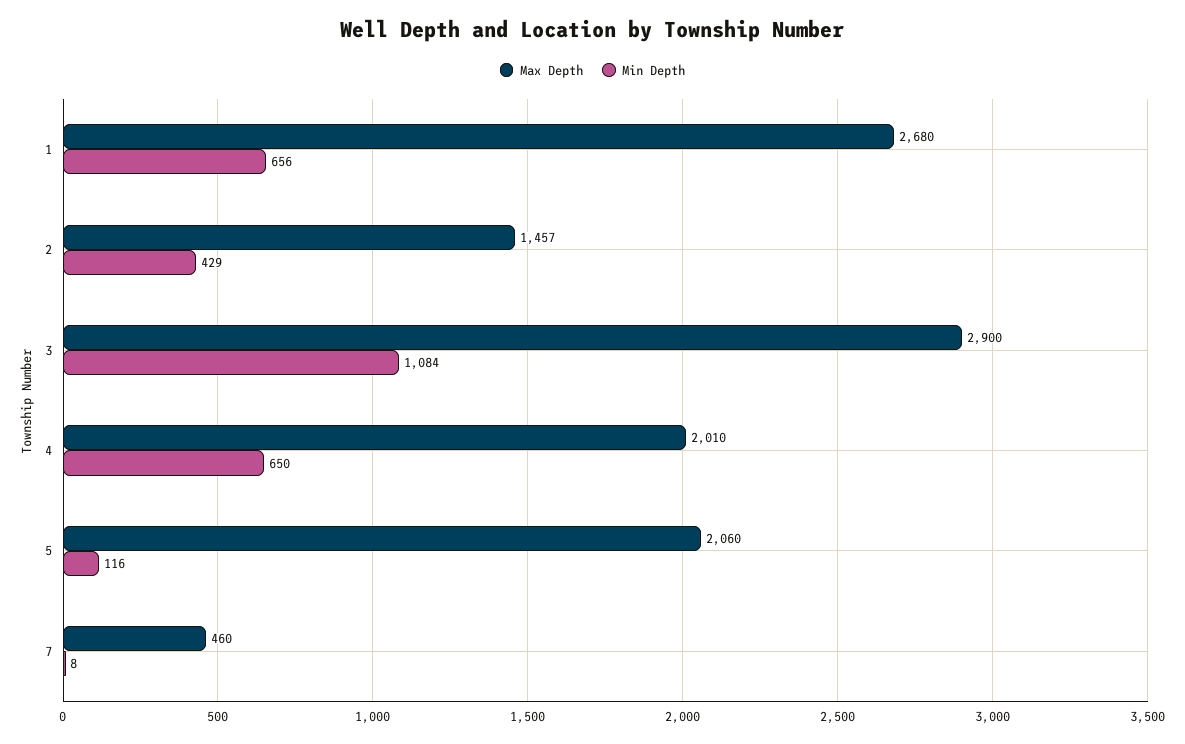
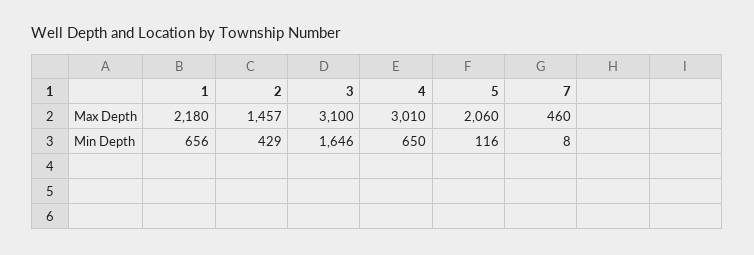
  {
    "Max Depth": {
-     "1": 2680,
+     "1": 2180,
      "2": 1457,
-     "3": 2900,
+     "3": 3100,
-     "4": 2010,
+     "4": 3010,
      "5": 2060,
      "7": 460
    },
    "Min Depth": {
      "1": 656,
      "2": 429,
-     "3": 1084,
+     "3": 1646,
      "4": 650,
      "5": 116,
      "7": 8
    }
  }

